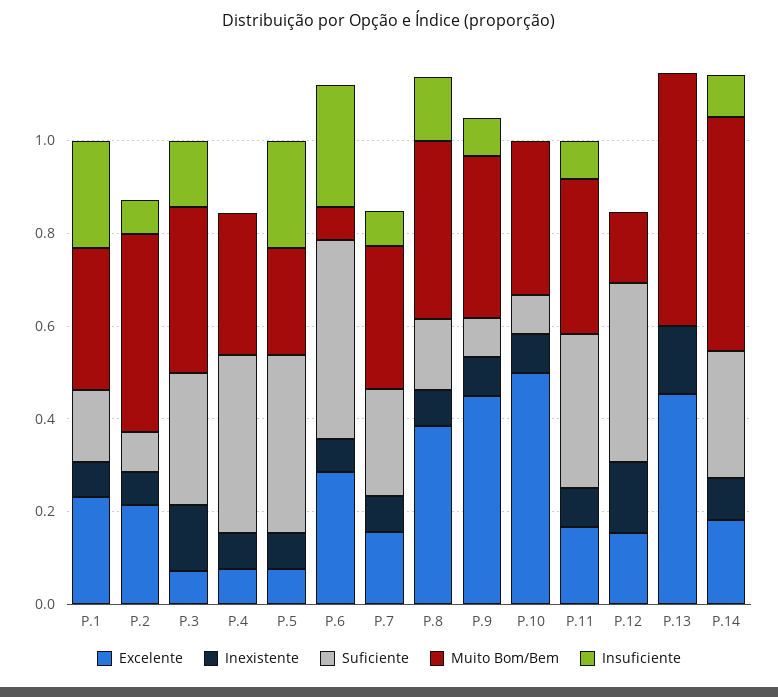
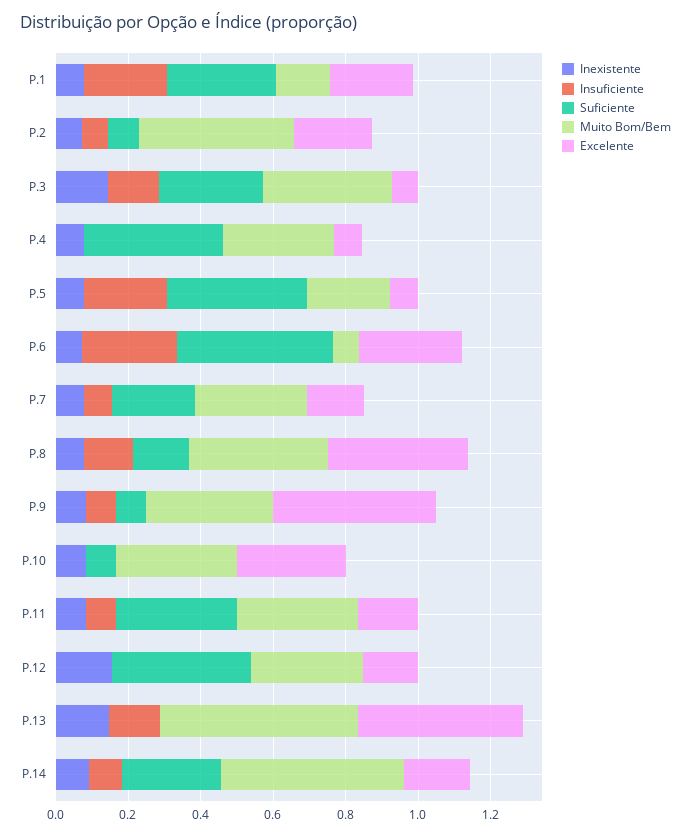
  {
    "Excelente": {
      "P.1": 0.25,
      "P.2": 0.2,
      "P.3": 0.05,
      "P.4": 0.1,
      "P.5": 0.1,
      "P.6": 0.3,
      "P.7": 0.15,
      "P.8": 0.4,
      "P.9": 0.45,
-     "P.10": 0.5,
+     "P.10": 0.3,
      "P.11": 0.15,
      "P.12": 0.15,
      "P.13": 0.45,
      "P.14": 0.2
    },
    "Inexistente": {
      "P.1": 0.1,
      "P.2": 0.05,
      "P.3": 0.15,
      "P.4": 0.1,
      "P.5": 0.1,
      "P.6": 0.05,
      "P.7": 0.1,
      "P.8": 0.1,
      "P.9": 0.1,
      "P.10": 0.1,
      "P.11": 0.1,
      "P.12": 0.15,
      "P.13": 0.15,
      "P.14": 0.1
    },
    "Suficiente": {
-     "P.1": 0.15,
+     "P.1": 0.3,
      "P.2": 0.1,
      "P.3": 0.3,
      "P.4": 0.4,
      "P.5": 0.4,
      "P.6": 0.45,
      "P.7": 0.25,
      "P.8": 0.15,
      "P.9": 0.1,
      "P.10": 0.1,
      "P.11": 0.35,
      "P.12": 0.4,
      "P.13": 0,
      "P.14": 0.25
    },
    "Muito Bom/Bem": {
-     "P.1": 0.3,
+     "P.1": 0.15,
      "P.2": 0.45,
      "P.3": 0.35,
      "P.4": 0.3,
      "P.5": 0.25,
      "P.6": 0.05,
      "P.7": 0.3,
      "P.8": 0.4,
      "P.9": 0.35,
      "P.10": 0.35,
      "P.11": 0.35,
-     "P.12": 0.15,
+     "P.12": 0.3,
      "P.13": 0.55,
      "P.14": 0.5
    },
    "Insuficiente": {
      "P.1": 0.25,
      "P.2": 0.05,
      "P.3": 0.15,
      "P.4": 0,
      "P.5": 0.25,
      "P.6": 0.25,
      "P.7": 0.1,
      "P.8": 0.15,
      "P.9": 0.1,
      "P.10": 0,
      "P.11": 0.1,
      "P.12": 0,
-     "P.13": 0,
+     "P.13": 0.15,
      "P.14": 0.1
    }
  }

